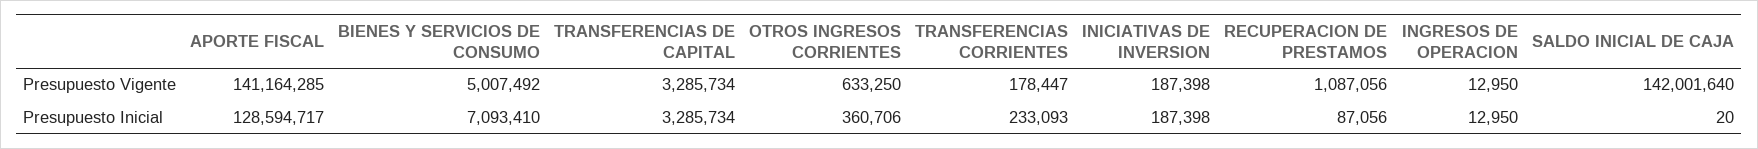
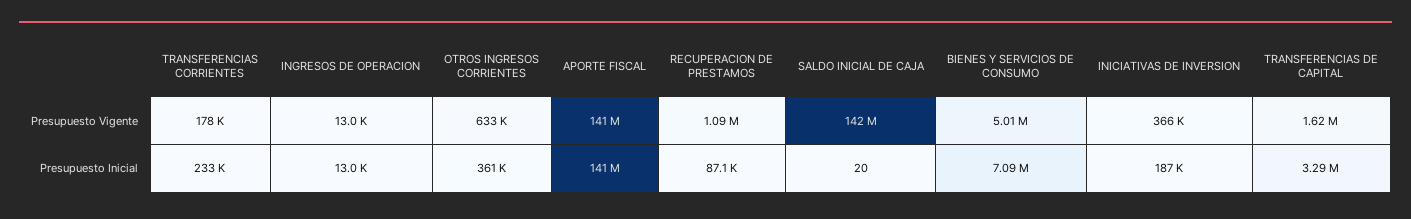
  {
    "APORTE FISCAL": {
      "Presupuesto Vigente": 141164285,
-     "Presupuesto Inicial": 128594717
+     "Presupuesto Inicial": 141000000
    },
    "BIENES Y SERVICIOS DE CONSUMO": {
      "Presupuesto Vigente": 5007492,
      "Presupuesto Inicial": 7093410
    },
    "TRANSFERENCIAS DE CAPITAL": {
-     "Presupuesto Vigente": 3285734,
+     "Presupuesto Vigente": 1620000,
      "Presupuesto Inicial": 3285734
    },
    "OTROS INGRESOS CORRIENTES": {
      "Presupuesto Vigente": 633250,
      "Presupuesto Inicial": 360706
    },
    "TRANSFERENCIAS CORRIENTES": {
      "Presupuesto Vigente": 178447,
      "Presupuesto Inicial": 233093
    },
    "INICIATIVAS DE INVERSION": {
-     "Presupuesto Vigente": 187398,
+     "Presupuesto Vigente": 366000,
      "Presupuesto Inicial": 187398
    },
    "RECUPERACION DE PRESTAMOS": {
      "Presupuesto Vigente": 1087056,
      "Presupuesto Inicial": 87056
    },
    "INGRESOS DE OPERACION": {
      "Presupuesto Vigente": 12950,
      "Presupuesto Inicial": 12950
    },
    "SALDO INICIAL DE CAJA": {
      "Presupuesto Vigente": 142001640,
      "Presupuesto Inicial": 20
    }
  }

